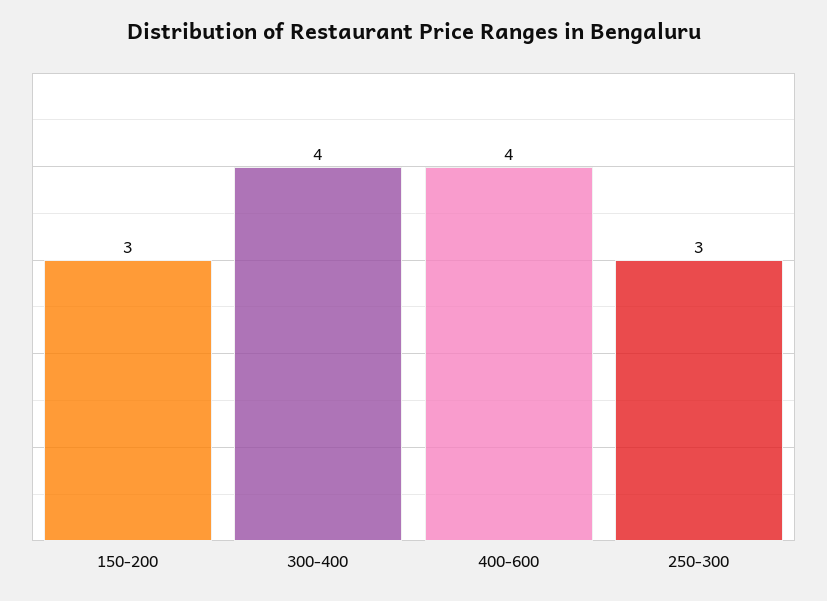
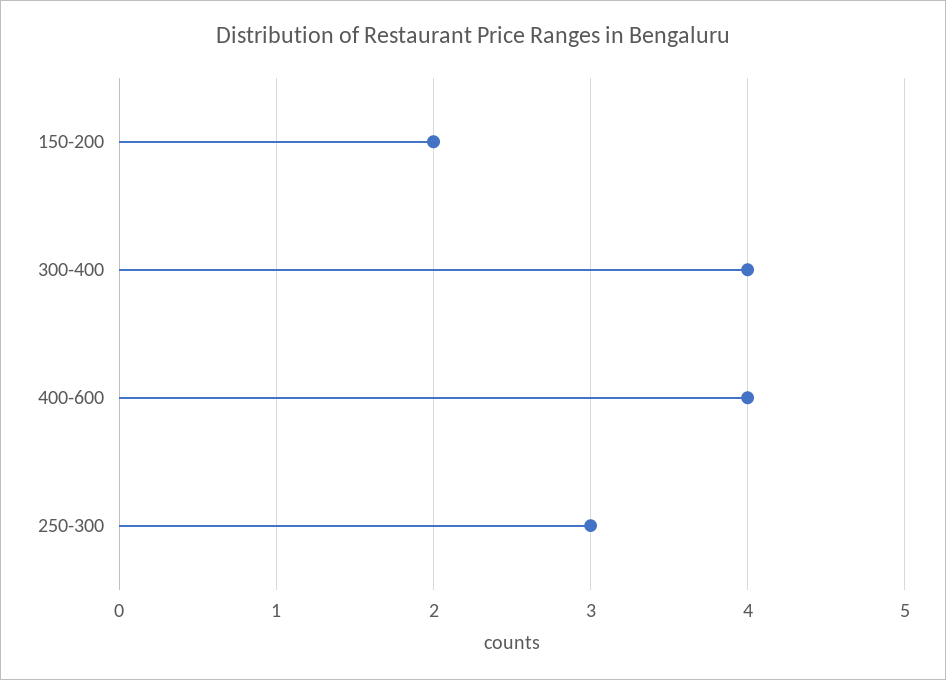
  {
-   "150-200": 3,
+   "150-200": 2,
    "300-400": 4,
    "400-600": 4,
    "250-300": 3
  }

